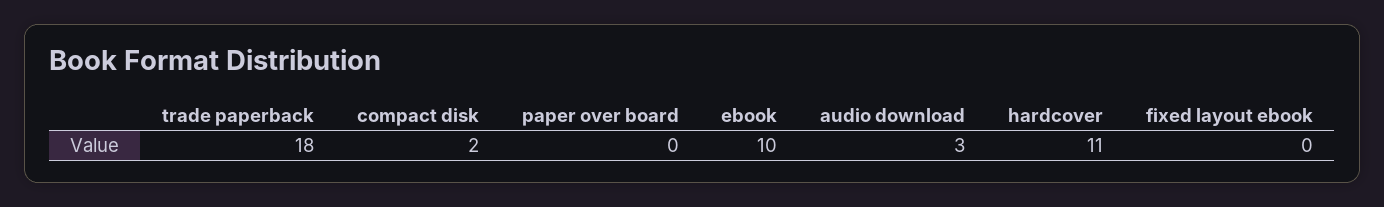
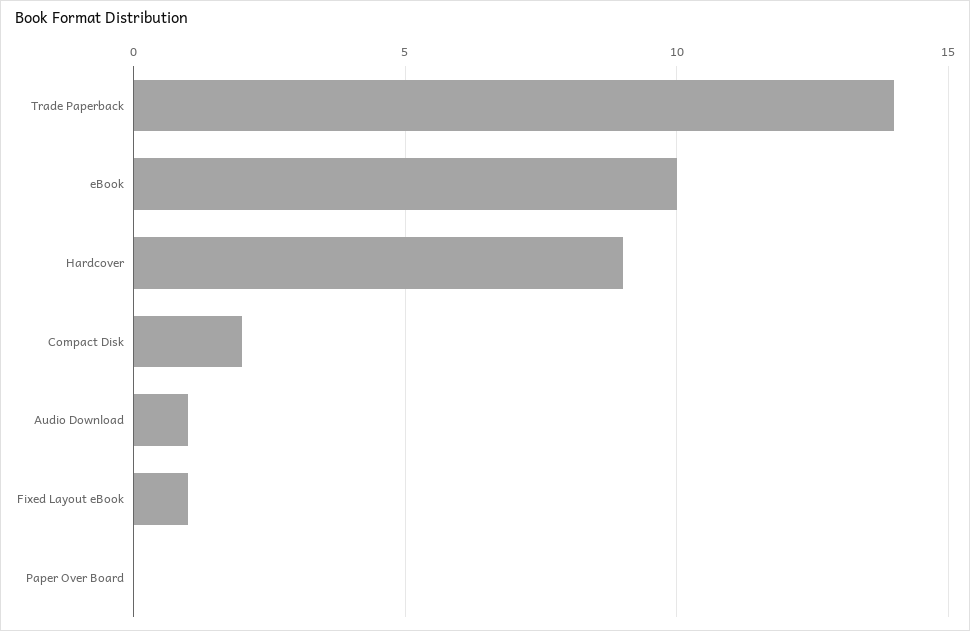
  {
-   "trade paperback": 18,
+   "trade paperback": 14,
    "compact disk": 2,
    "paper over board": 0,
    "ebook": 10,
-   "audio download": 3,
+   "audio download": 1,
-   "hardcover": 11,
+   "hardcover": 9,
-   "fixed layout ebook": 0
+   "fixed layout ebook": 1
  }

